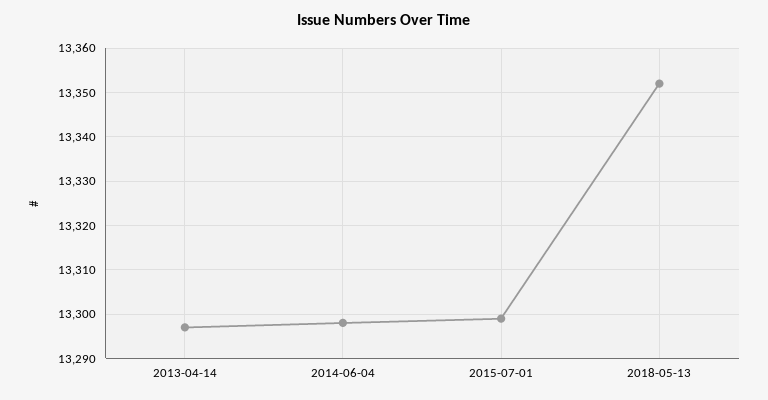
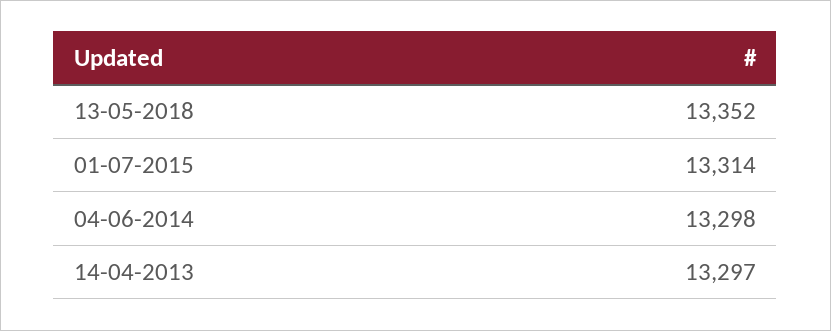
  {
    "2013-04-14": 13297,
    "2014-06-04": 13298,
-   "2015-07-01": 13300,
+   "2015-07-01": 13314,
    "2018-05-13": 13352
  }

